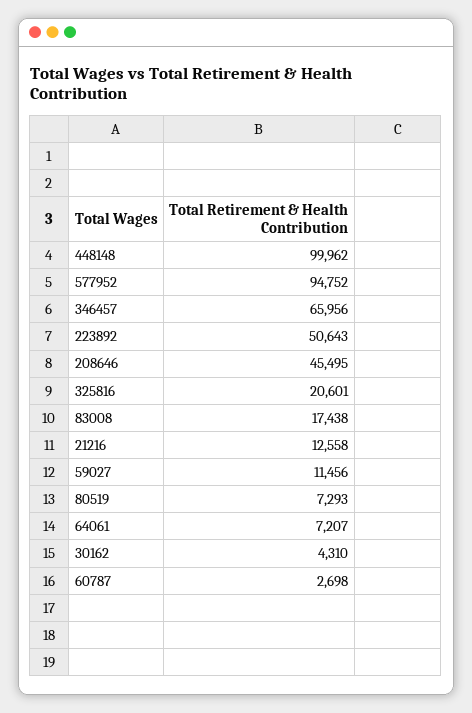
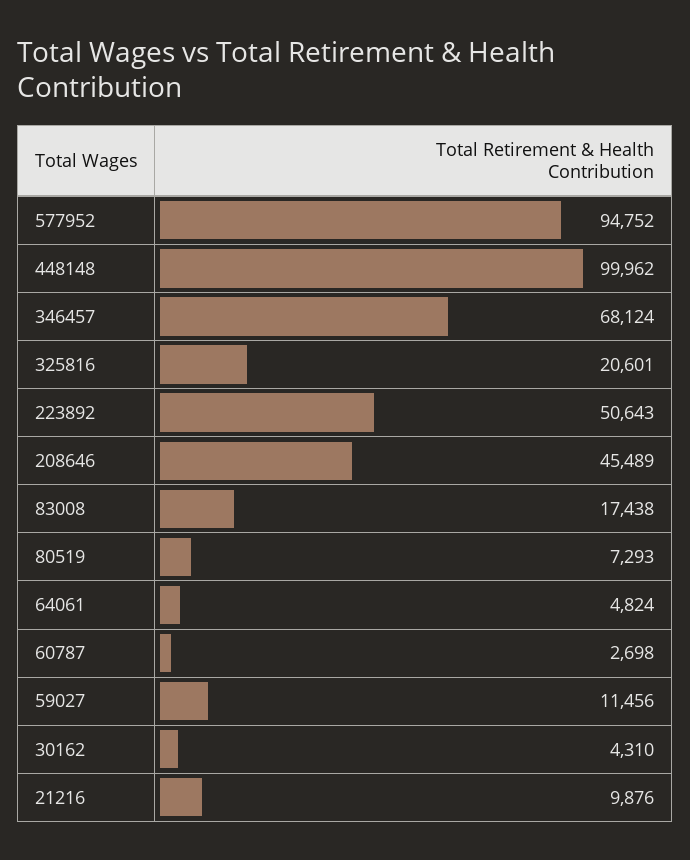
  {
    "448148": 99962,
    "577952": 94752,
-   "346457": 65956,
+   "346457": 68124,
    "223892": 50643,
-   "208646": 45495,
+   "208646": 45489,
    "325816": 20601,
    "83008": 17438,
-   "21216": 12558,
+   "21216": 9876,
    "59027": 11456,
    "80519": 7293,
-   "64061": 7207,
+   "64061": 4824,
    "30162": 4310,
    "60787": 2698
  }

